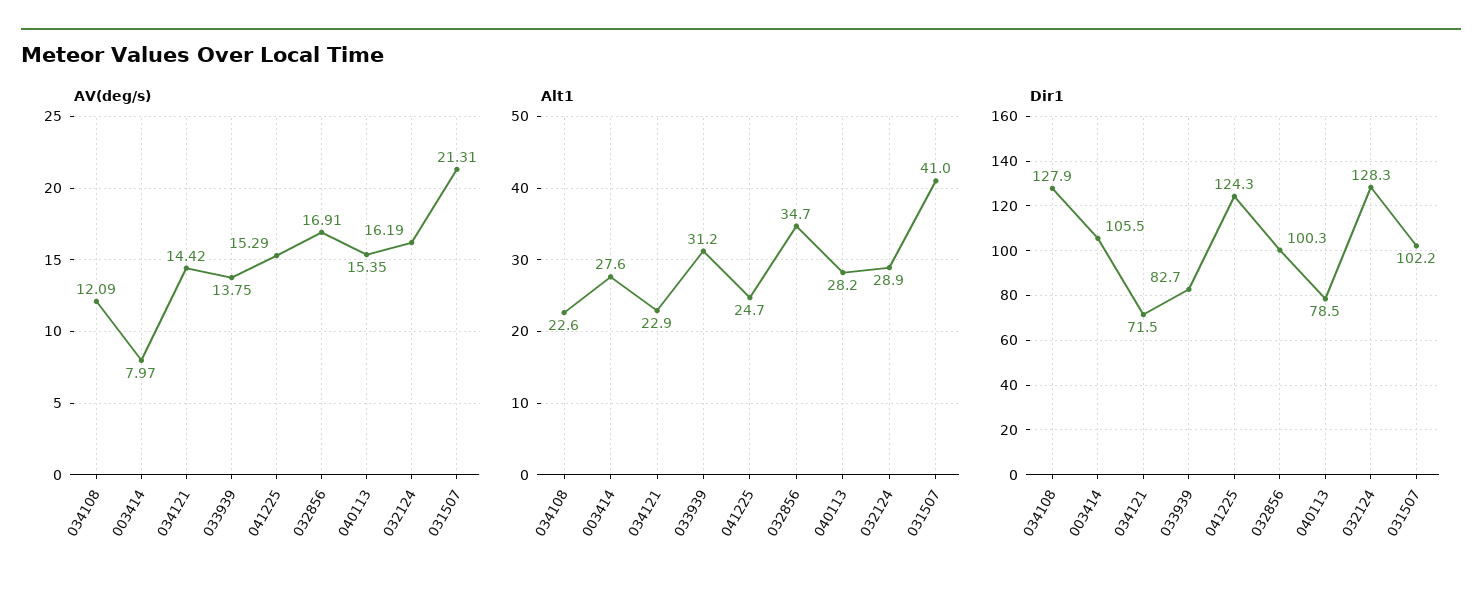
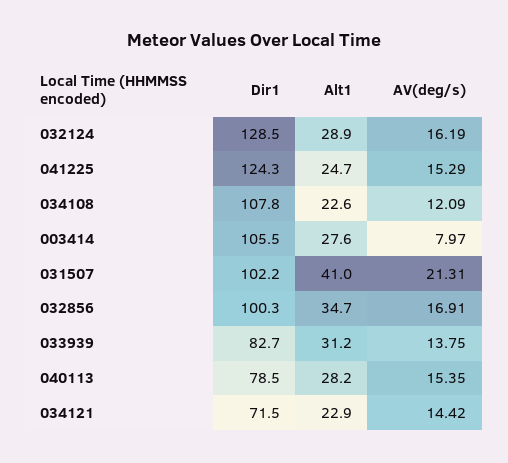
  {
    "AV(deg/s)": {
      "034108": 12.09,
      "003414": 7.97,
      "034121": 14.42,
      "033939": 13.75,
      "041225": 15.29,
      "032856": 16.91,
      "040113": 15.35,
      "032124": 16.19,
      "031507": 21.31
    },
    "Alt1": {
      "034108": 22.6,
      "003414": 27.6,
      "034121": 22.9,
      "033939": 31.2,
      "041225": 24.7,
      "032856": 34.7,
      "040113": 28.2,
      "032124": 28.9,
      "031507": 41
    },
    "Dir1": {
-     "034108": 127.9,
+     "034108": 107.8,
      "003414": 105.5,
      "034121": 71.5,
      "033939": 82.7,
      "041225": 124.3,
      "032856": 100.3,
      "040113": 78.5,
-     "032124": 128.3,
+     "032124": 128.5,
      "031507": 102.2
    }
  }

